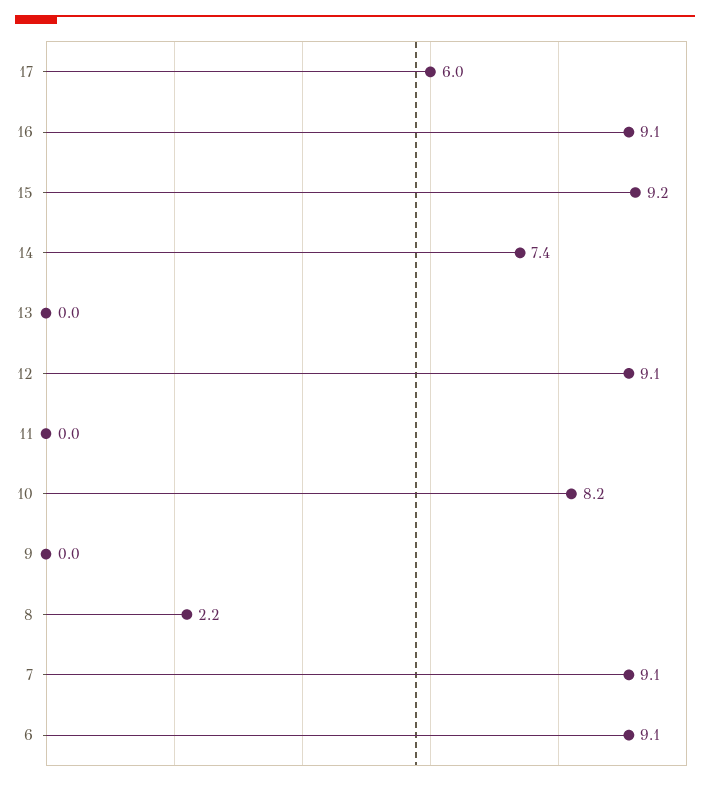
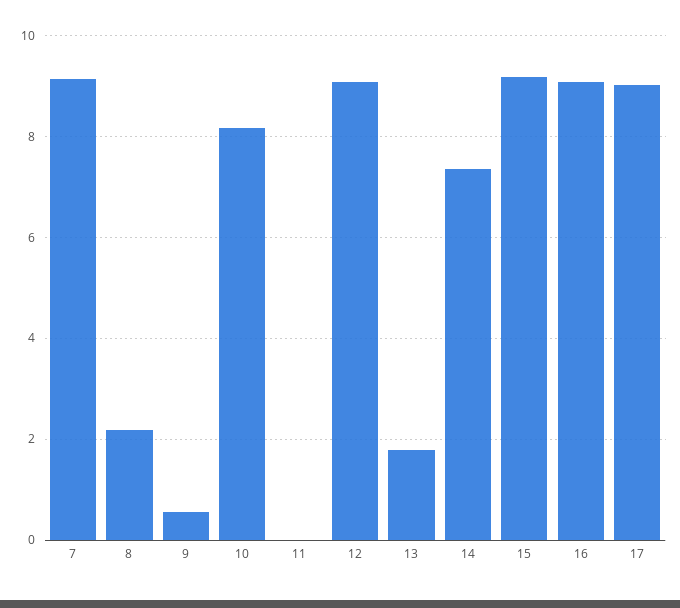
  {
-   "17": 6,
+   "17": 9,
    "16": 9.1,
    "15": 9.2,
    "14": 7.4,
-   "13": 0,
+   "13": 1.8,
    "12": 9.1,
    "11": 0,
    "10": 8.2,
-   "9": 0,
+   "9": 0.6,
    "8": 2.2,
-   "7": 9.1,
+   "7": 9.1
-   "6": 9.1
  }

